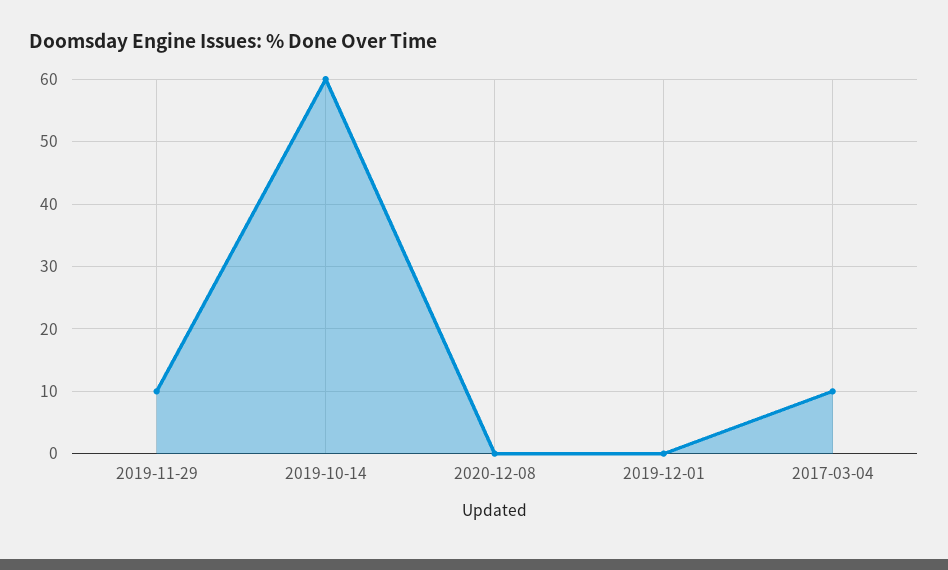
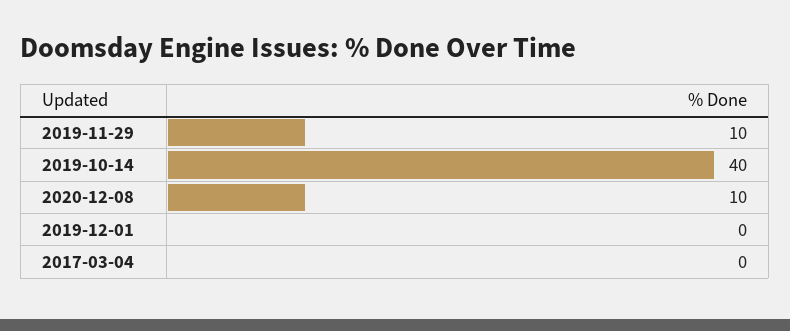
  {
    "2019-11-29": 10,
-   "2019-10-14": 60,
+   "2019-10-14": 40,
-   "2020-12-08": 0,
+   "2020-12-08": 10,
    "2019-12-01": 0,
-   "2017-03-04": 10
+   "2017-03-04": 0
  }

